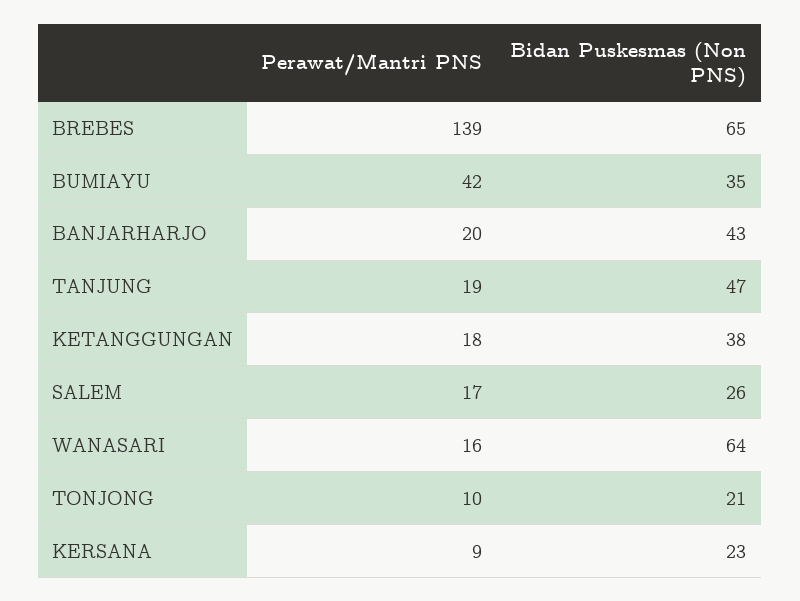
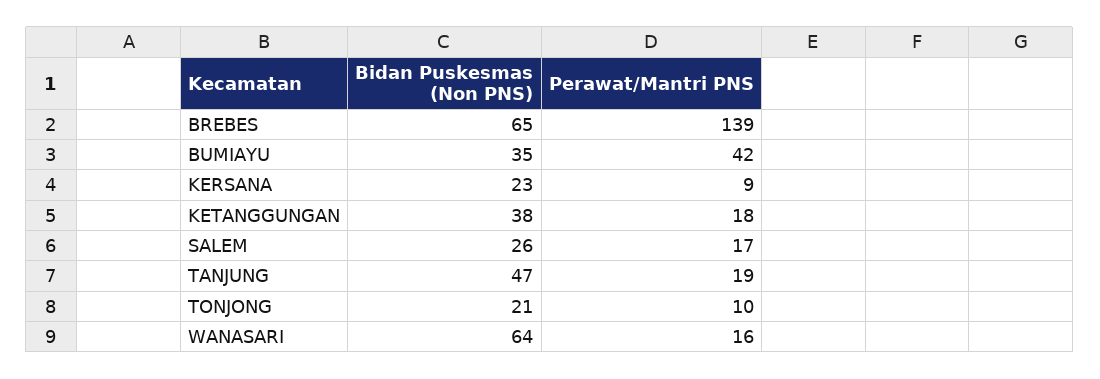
  {
    "Perawat/Mantri PNS": {
      "BREBES": 139,
      "BUMIAYU": 42,
-     "BANJARHARJO": 20,
      "TANJUNG": 19,
      "KETANGGUNGAN": 18,
      "SALEM": 17,
      "WANASARI": 16,
      "TONJONG": 10,
      "KERSANA": 9
    },
    "Bidan Puskesmas (Non PNS)": {
      "BREBES": 65,
      "BUMIAYU": 35,
-     "BANJARHARJO": 43,
      "TANJUNG": 47,
      "KETANGGUNGAN": 38,
      "SALEM": 26,
      "WANASARI": 64,
      "TONJONG": 21,
      "KERSANA": 23
    }
  }

